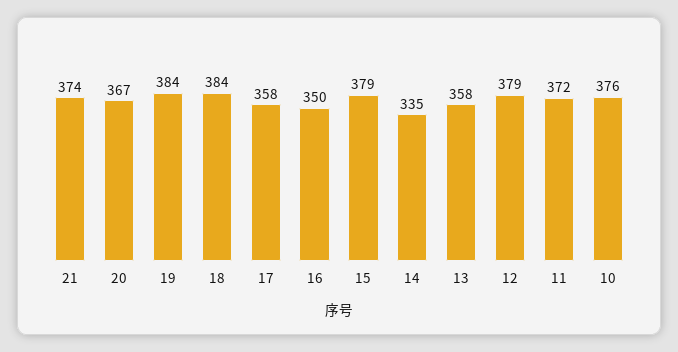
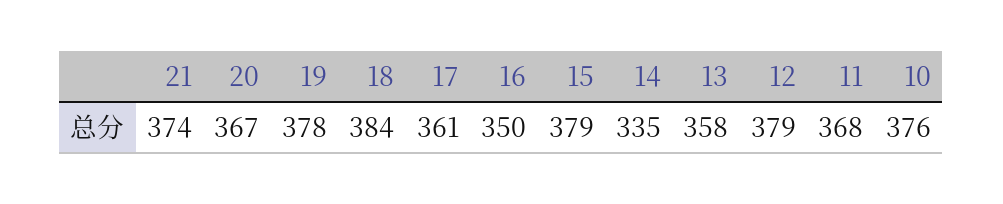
  {
    "21": 374,
    "20": 367,
-   "19": 384,
+   "19": 378,
    "18": 384,
-   "17": 358,
+   "17": 361,
    "16": 350,
    "15": 379,
    "14": 335,
    "13": 358,
    "12": 379,
-   "11": 372,
+   "11": 368,
    "10": 376
  }

